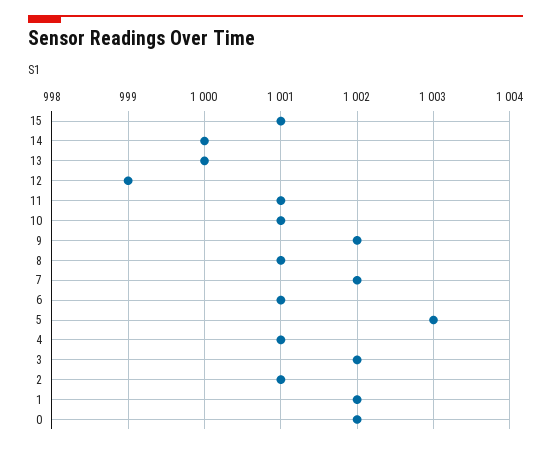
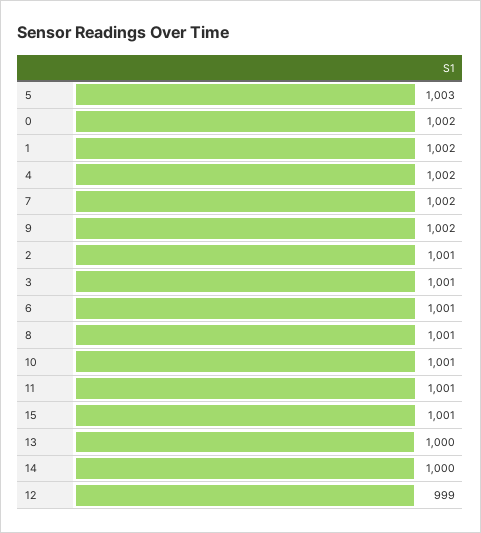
  {
    "15": 1001,
    "14": 1000,
    "13": 1000,
    "12": 999,
    "11": 1001,
    "10": 1001,
    "9": 1002,
    "8": 1001,
    "7": 1002,
    "6": 1001,
    "5": 1003,
-   "4": 1001,
+   "4": 1002,
-   "3": 1002,
+   "3": 1001,
    "2": 1001,
    "1": 1002,
    "0": 1002
  }

